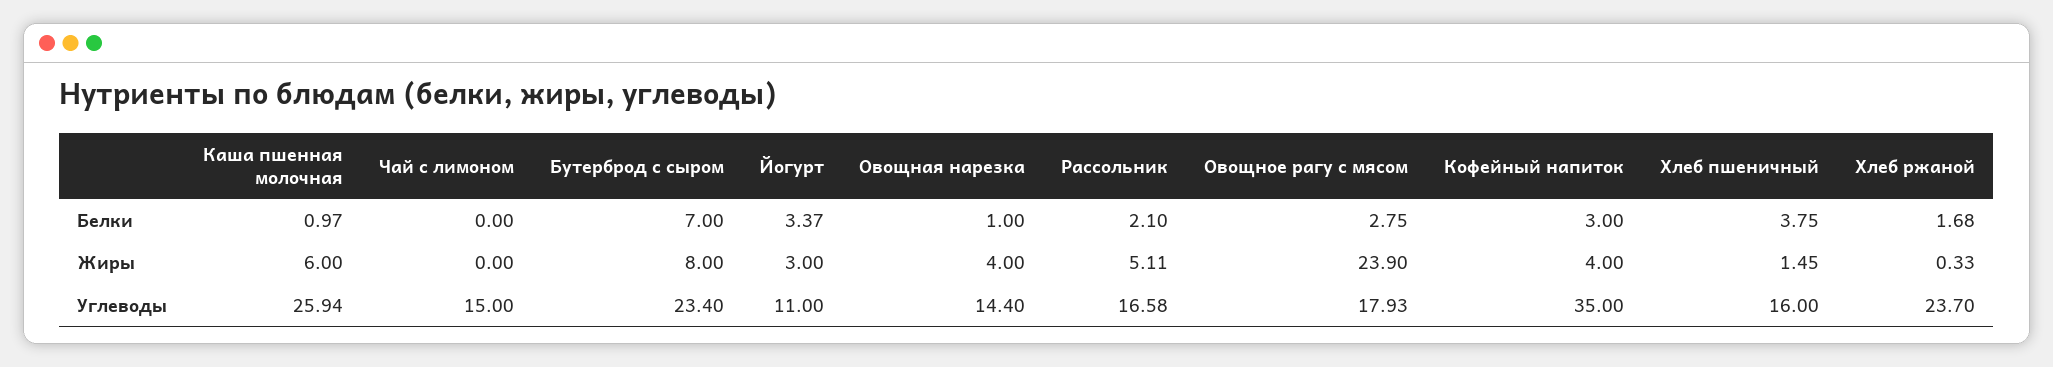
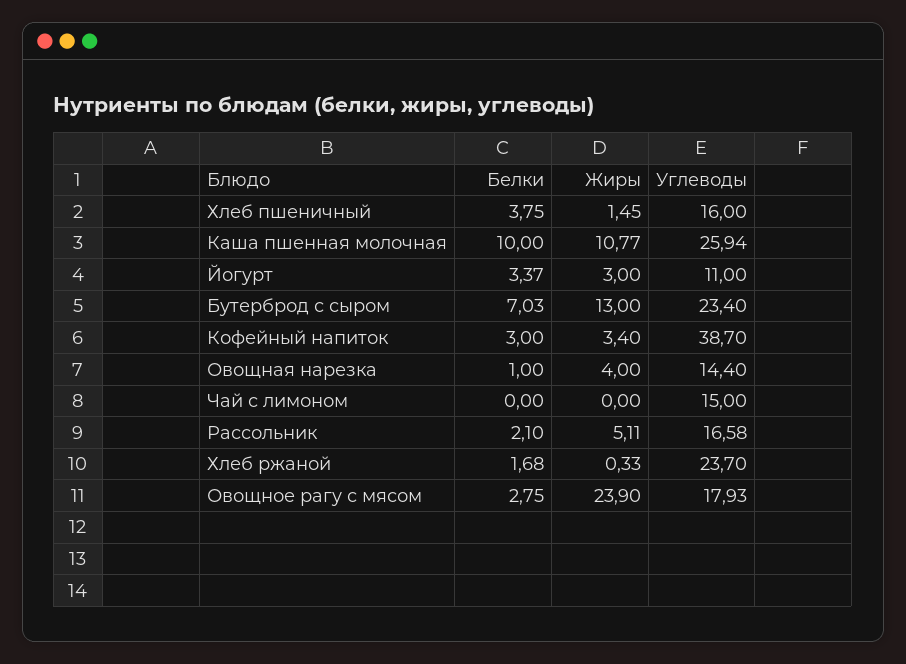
  {
    "Каша пшенная молочная": {
-     "Белки": 0.97,
+     "Белки": 10,
-     "Жиры": 6,
+     "Жиры": 10.77,
      "Углеводы": 25.94
    },
    "Чай с лимоном": {
      "Белки": 0,
      "Жиры": 0,
      "Углеводы": 15
    },
    "Бутерброд с сыром": {
-     "Белки": 7,
+     "Белки": 7.03,
-     "Жиры": 8,
+     "Жиры": 13,
      "Углеводы": 23.4
    },
    "Йогурт": {
      "Белки": 3.37,
      "Жиры": 3,
      "Углеводы": 11
    },
    "Овощная нарезка": {
      "Белки": 1,
      "Жиры": 4,
      "Углеводы": 14.4
    },
    "Рассольник": {
      "Белки": 2.1,
      "Жиры": 5.11,
      "Углеводы": 16.58
    },
    "Овощное рагу с мясом": {
      "Белки": 2.75,
      "Жиры": 23.9,
      "Углеводы": 17.93
    },
    "Кофейный напиток": {
      "Белки": 3,
-     "Жиры": 4,
+     "Жиры": 3.4,
-     "Углеводы": 35
+     "Углеводы": 38.7
    },
    "Хлеб пшеничный": {
      "Белки": 3.75,
      "Жиры": 1.45,
      "Углеводы": 16
    },
    "Хлеб ржаной": {
      "Белки": 1.68,
      "Жиры": 0.33,
      "Углеводы": 23.7
    }
  }

